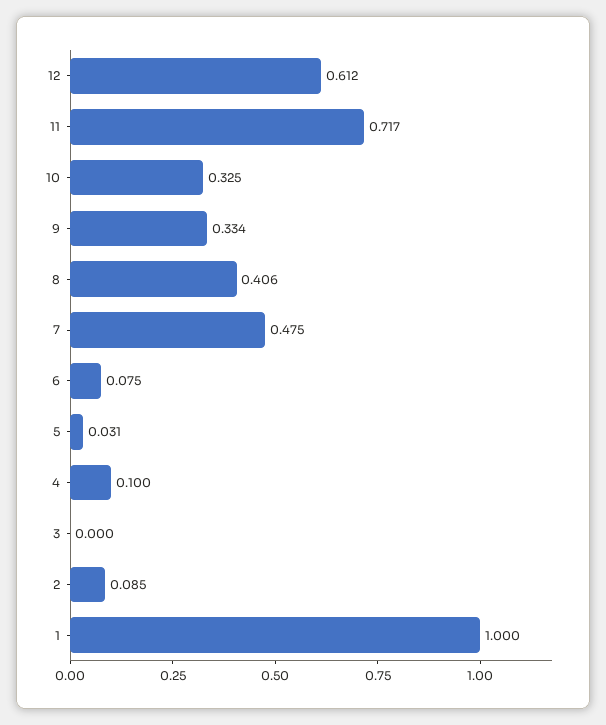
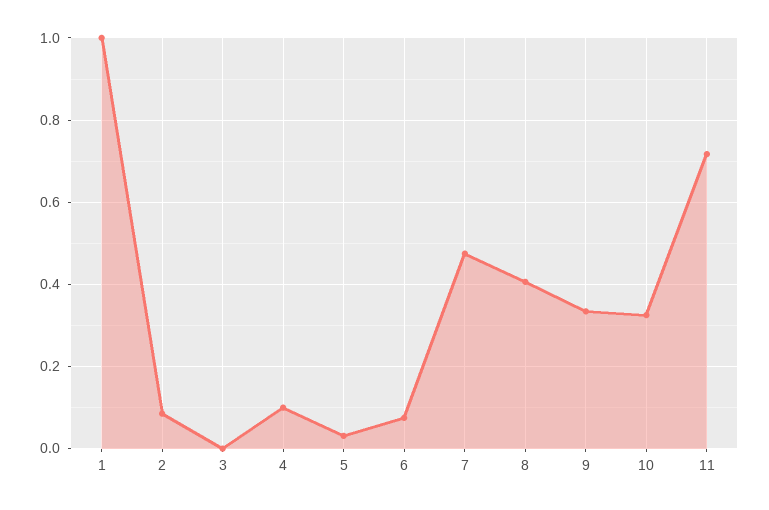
  {
-   "12": 0.612,
    "11": 0.717,
    "10": 0.325,
    "9": 0.334,
    "8": 0.406,
    "7": 0.475,
    "6": 0.075,
    "5": 0.031,
    "4": 0.1,
    "3": 0,
    "2": 0.085,
    "1": 1
  }

